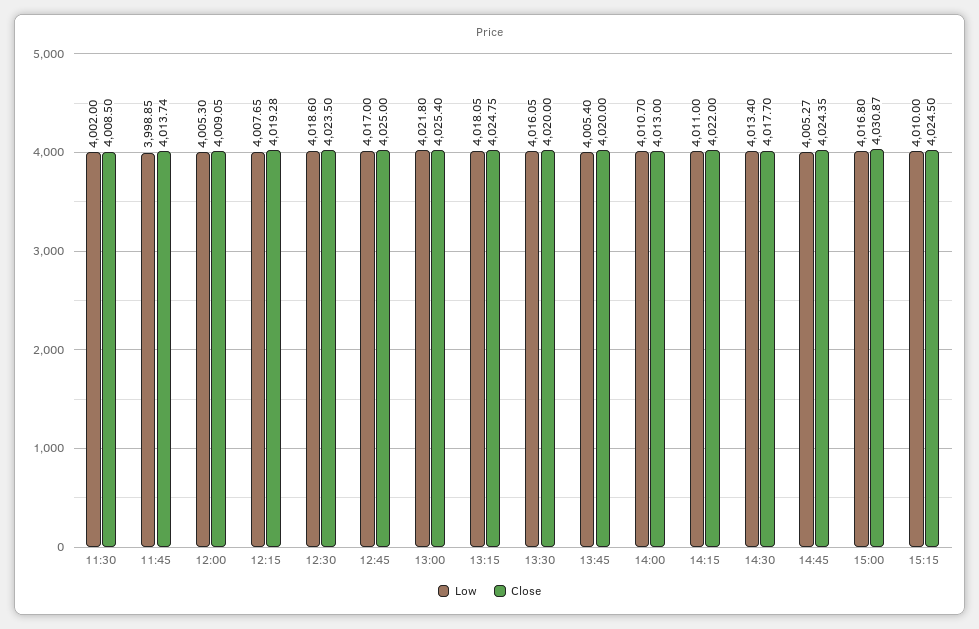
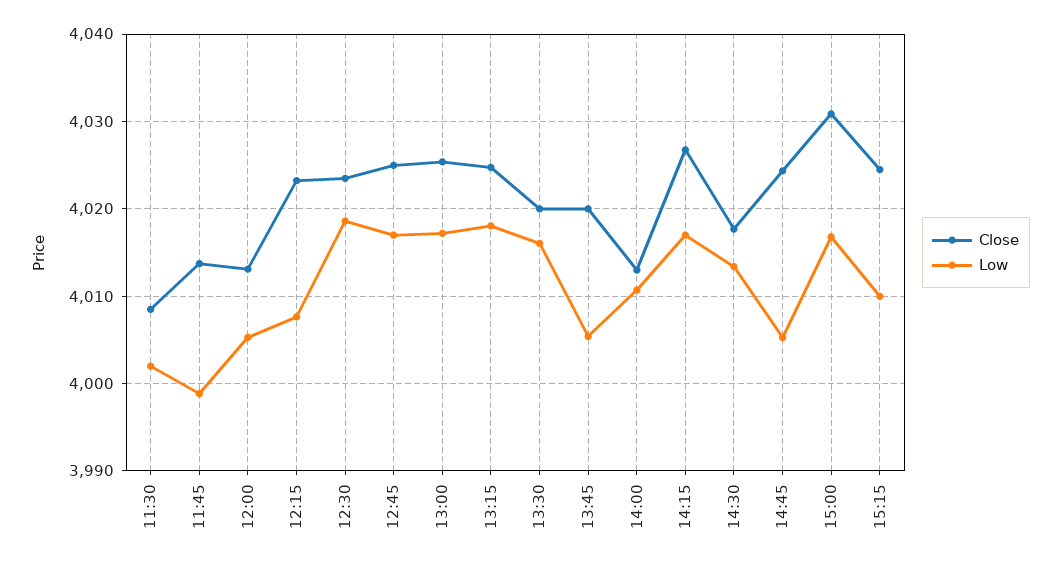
  {
    "Low": {
      "11:30": 4002,
      "11:45": 3998.85,
      "12:00": 4005.3,
      "12:15": 4007.65,
      "12:30": 4018.6,
      "12:45": 4017,
-     "13:00": 4021.8,
+     "13:00": 4017,
      "13:15": 4018.05,
      "13:30": 4016.05,
      "13:45": 4005.4,
      "14:00": 4010.7,
-     "14:15": 4011,
+     "14:15": 4017,
      "14:30": 4013.4,
      "14:45": 4005.27,
      "15:00": 4016.8,
      "15:15": 4010
    },
    "Close": {
      "11:30": 4008.5,
      "11:45": 4013.74,
-     "12:00": 4009.05,
+     "12:00": 4013,
-     "12:15": 4019.28,
+     "12:15": 4023,
      "12:30": 4023.5,
      "12:45": 4025,
      "13:00": 4025.4,
      "13:15": 4024.75,
      "13:30": 4020,
      "13:45": 4020,
      "14:00": 4013,
-     "14:15": 4022,
+     "14:15": 4027,
      "14:30": 4017.7,
      "14:45": 4024.35,
      "15:00": 4030.87,
      "15:15": 4024.5
    }
  }

